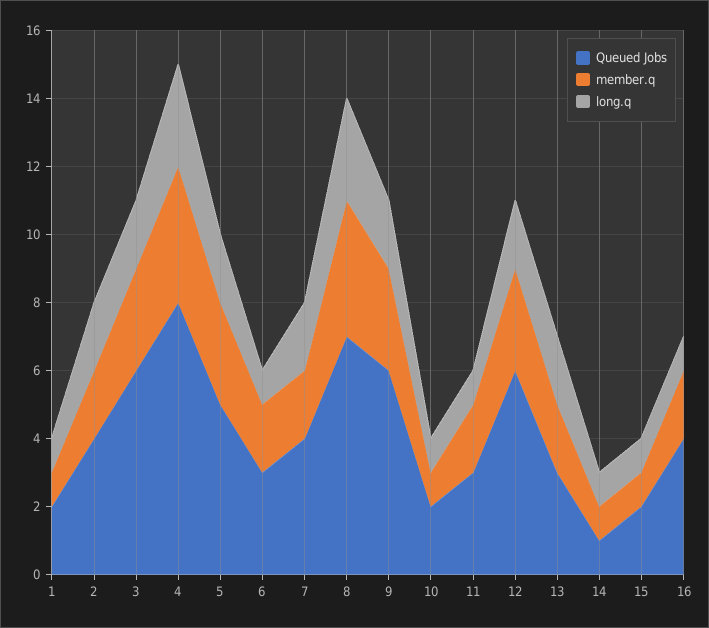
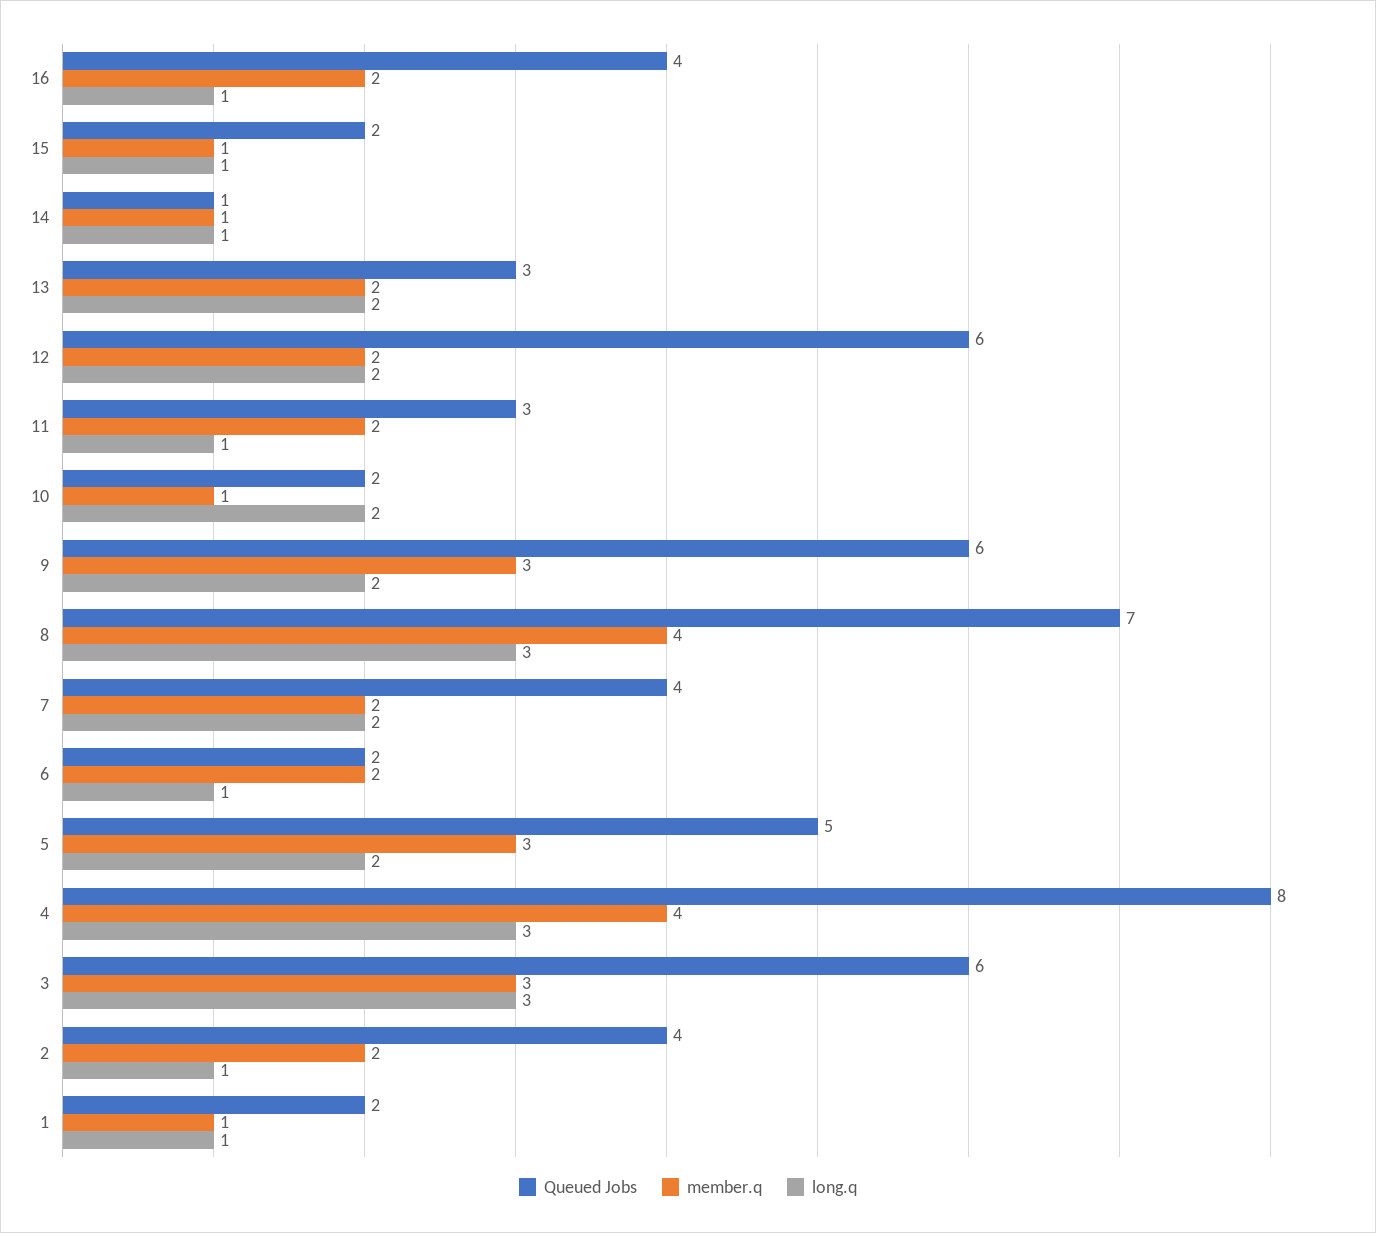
  {
    "Queued Jobs": {
      "1": 2,
      "2": 4,
      "3": 6,
      "4": 8,
      "5": 5,
-     "6": 3,
+     "6": 2,
      "7": 4,
      "8": 7,
      "9": 6,
      "10": 2,
      "11": 3,
      "12": 6,
      "13": 3,
      "14": 1,
      "15": 2,
      "16": 4
    },
    "member.q": {
      "1": 1,
      "2": 2,
      "3": 3,
      "4": 4,
      "5": 3,
      "6": 2,
      "7": 2,
      "8": 4,
      "9": 3,
      "10": 1,
      "11": 2,
-     "12": 3,
+     "12": 2,
      "13": 2,
      "14": 1,
      "15": 1,
      "16": 2
    },
    "long.q": {
      "1": 1,
-     "2": 2,
+     "2": 1,
-     "3": 2,
+     "3": 3,
      "4": 3,
      "5": 2,
      "6": 1,
      "7": 2,
      "8": 3,
      "9": 2,
-     "10": 1,
+     "10": 2,
      "11": 1,
      "12": 2,
      "13": 2,
      "14": 1,
      "15": 1,
      "16": 1
    }
  }

